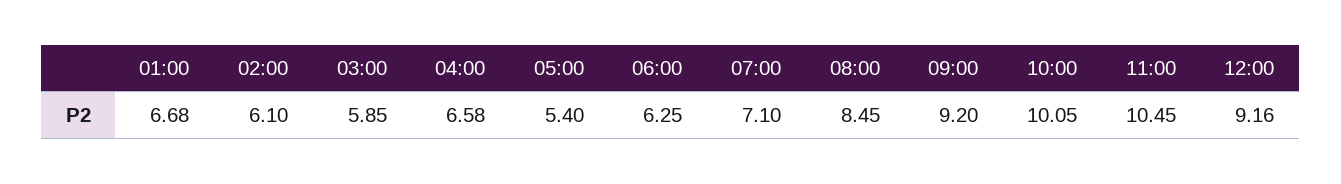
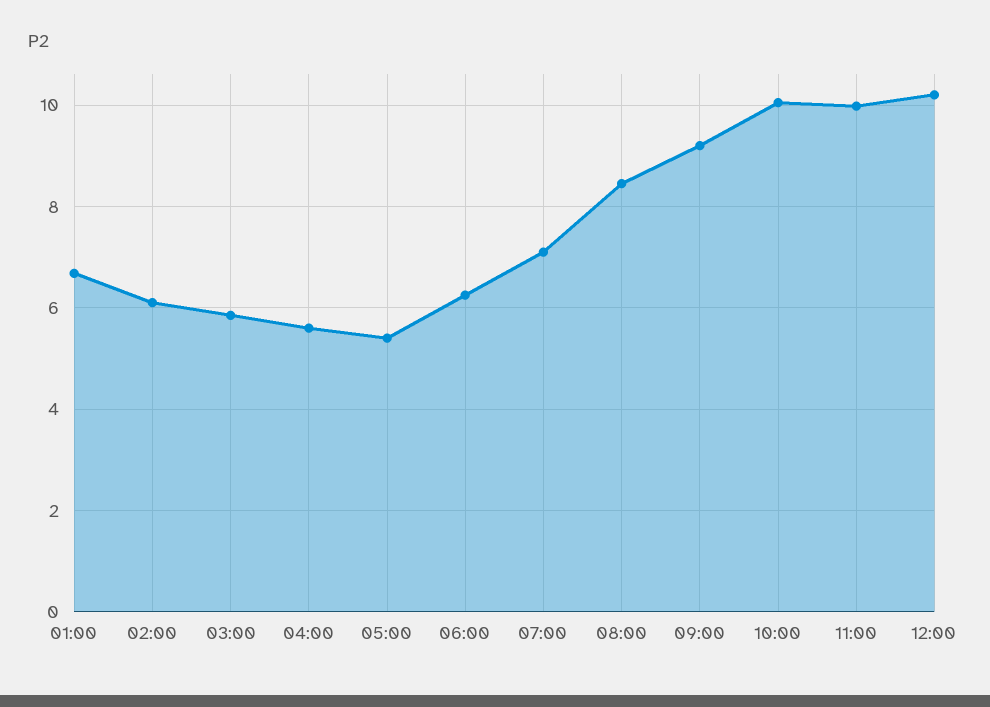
  {
    "01:00": 6.68,
    "02:00": 6.1,
    "03:00": 5.85,
-   "04:00": 6.58,
+   "04:00": 5.6,
    "05:00": 5.4,
    "06:00": 6.25,
    "07:00": 7.1,
    "08:00": 8.45,
    "09:00": 9.2,
    "10:00": 10.05,
-   "11:00": 10.45,
+   "11:00": 10,
-   "12:00": 9.16
+   "12:00": 10.2
  }

